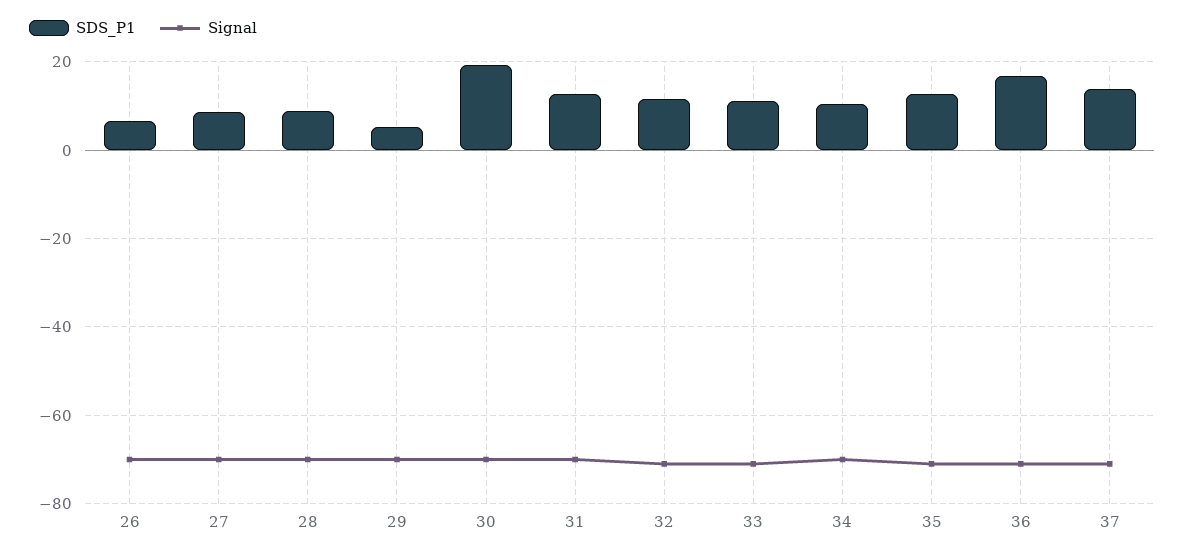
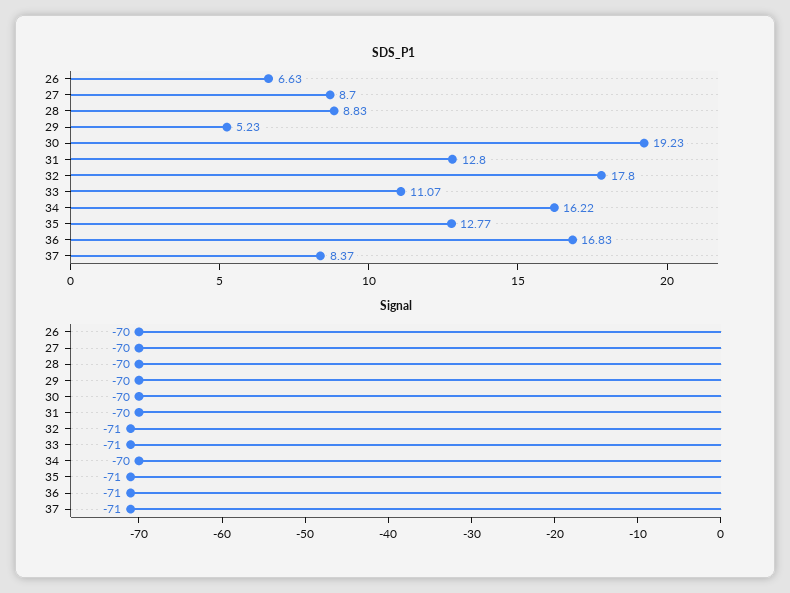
  {
    "SDS_P1": {
      "26": 6.63,
      "27": 8.7,
      "28": 8.83,
      "29": 5.23,
      "30": 19.23,
      "31": 12.8,
-     "32": 12,
+     "32": 17.8,
      "33": 11.07,
-     "34": 10,
+     "34": 16.22,
      "35": 12.77,
      "36": 16.83,
-     "37": 14
+     "37": 8.37
    },
    "Signal": {
      "26": -70,
      "27": -70,
      "28": -70,
      "29": -70,
      "30": -70,
      "31": -70,
      "32": -71,
      "33": -71,
      "34": -70,
      "35": -71,
      "36": -71,
      "37": -71
    }
  }

